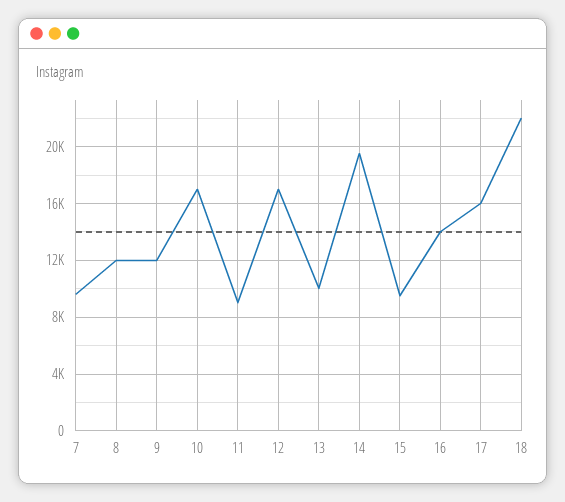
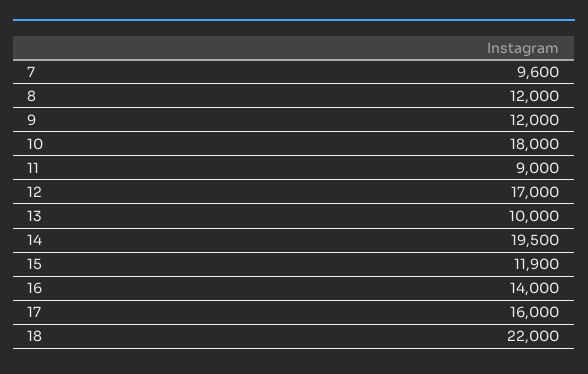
  {
    "7": 9600,
    "8": 12000,
    "9": 12000,
-   "10": 17000,
+   "10": 18000,
    "11": 9000,
    "12": 17000,
    "13": 10000,
    "14": 19500,
-   "15": 9500,
+   "15": 11900,
    "16": 14000,
    "17": 16000,
    "18": 22000
  }

